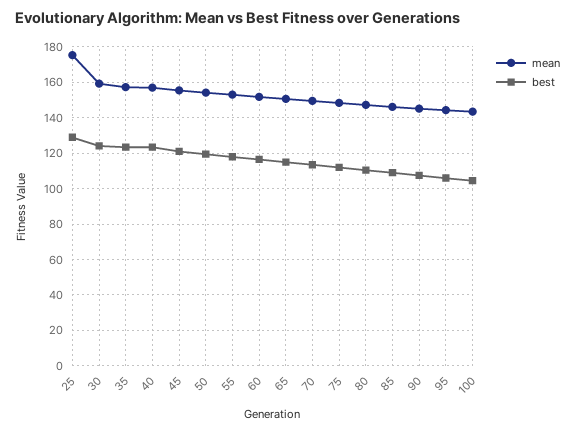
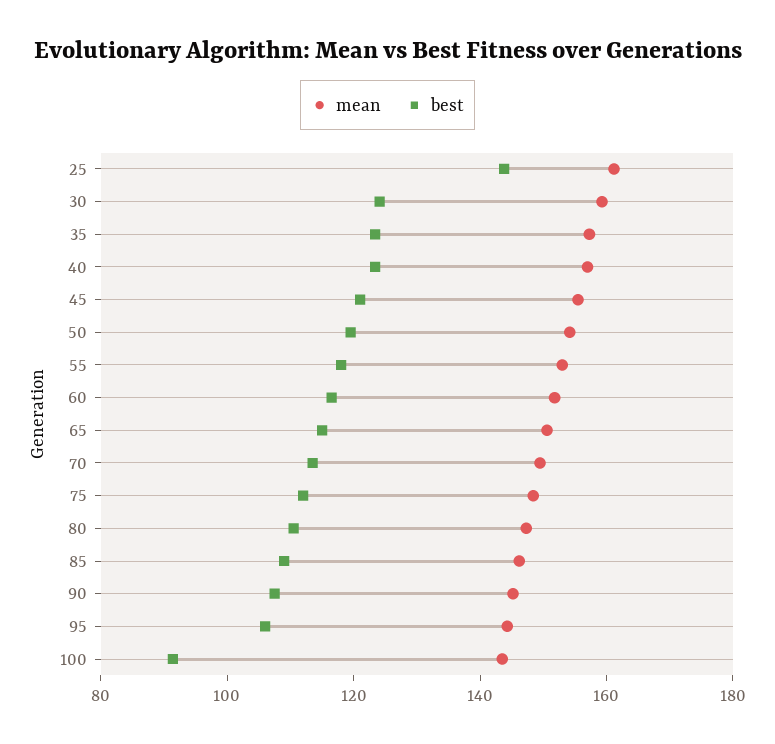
  {
    "mean": {
-     "25": 175,
+     "25": 160,
      "30": 160,
      "35": 155,
      "40": 155,
      "45": 155,
      "50": 155,
      "55": 155,
      "60": 150,
      "65": 150,
      "70": 150,
      "75": 150,
      "80": 145,
      "85": 145,
      "90": 145,
      "95": 145,
      "100": 145
    },
    "best": {
-     "25": 130,
+     "25": 145,
      "30": 125,
      "35": 125,
      "40": 125,
      "45": 120,
      "50": 120,
      "55": 120,
      "60": 115,
      "65": 115,
      "70": 115,
      "75": 110,
      "80": 110,
      "85": 110,
      "90": 110,
      "95": 105,
-     "100": 105
+     "100": 90
    }
  }

